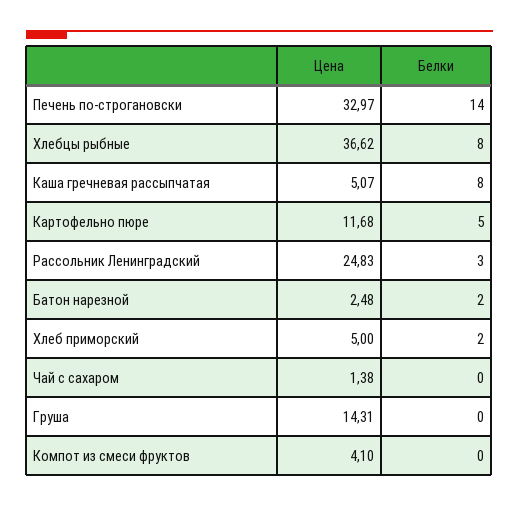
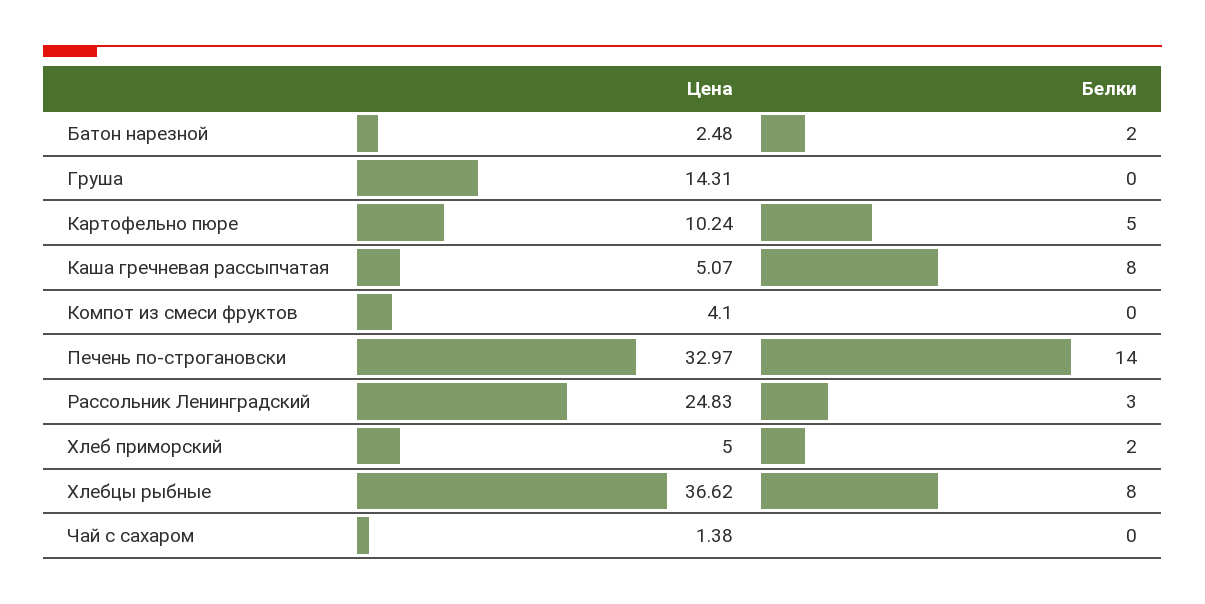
  {
    "Цена": {
      "Печень по-строгановски": 32.97,
      "Хлебцы рыбные": 36.62,
      "Каша гречневая рассыпчатая": 5.07,
-     "Картофельно пюре": 11.68,
+     "Картофельно пюре": 10.24,
      "Рассольник Ленинградский": 24.83,
      "Батон нарезной": 2.48,
      "Хлеб приморский": 5,
      "Чай с сахаром": 1.38,
      "Груша": 14.31,
      "Компот из смеси фруктов": 4.1
    },
    "Белки": {
      "Печень по-строгановски": 14,
      "Хлебцы рыбные": 8,
      "Каша гречневая рассыпчатая": 8,
      "Картофельно пюре": 5,
      "Рассольник Ленинградский": 3,
      "Батон нарезной": 2,
      "Хлеб приморский": 2,
      "Чай с сахаром": 0,
      "Груша": 0,
      "Компот из смеси фруктов": 0
    }
  }

